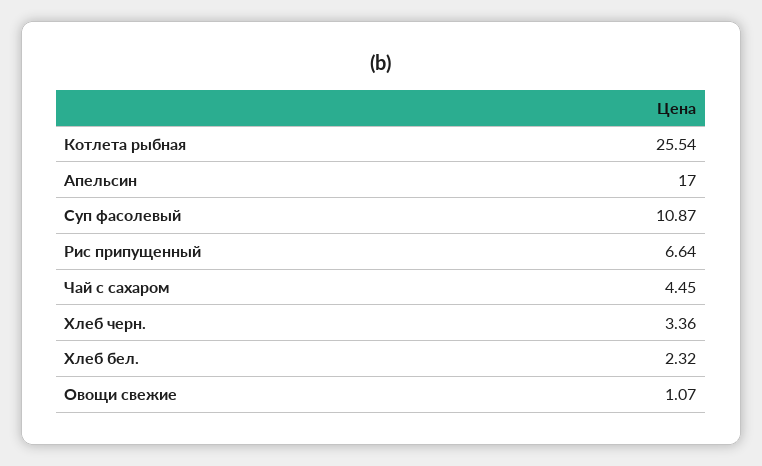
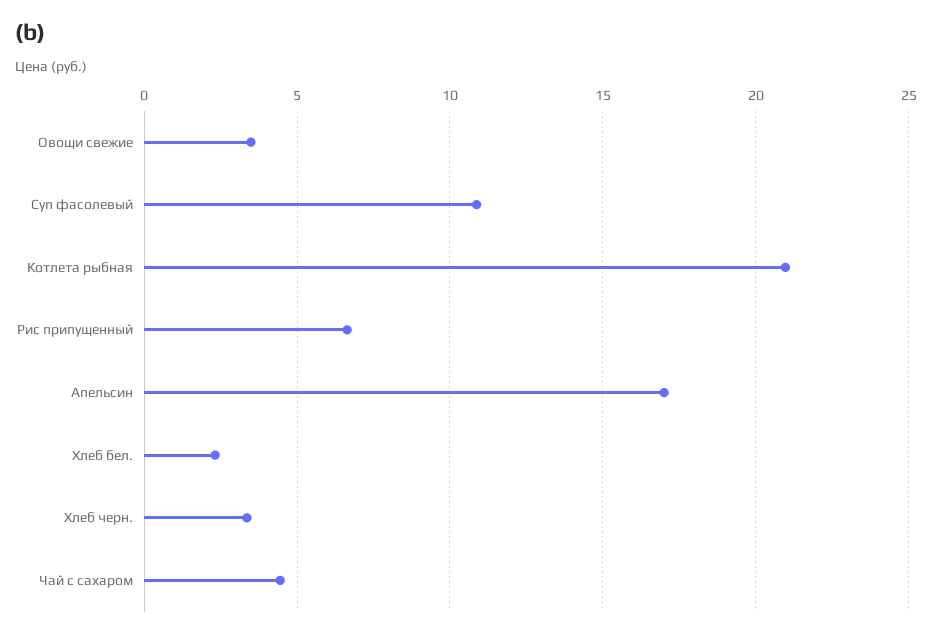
  {
-   "Котлета рыбная": 25.54,
+   "Котлета рыбная": 21,
    "Апельсин": 17,
    "Суп фасолевый": 10.87,
    "Рис припущенный": 6.64,
    "Чай с сахаром": 4.45,
    "Хлеб черн.": 3.36,
    "Хлеб бел.": 2.32,
-   "Овощи свежие": 1.07
+   "Овощи свежие": 3.5
  }

